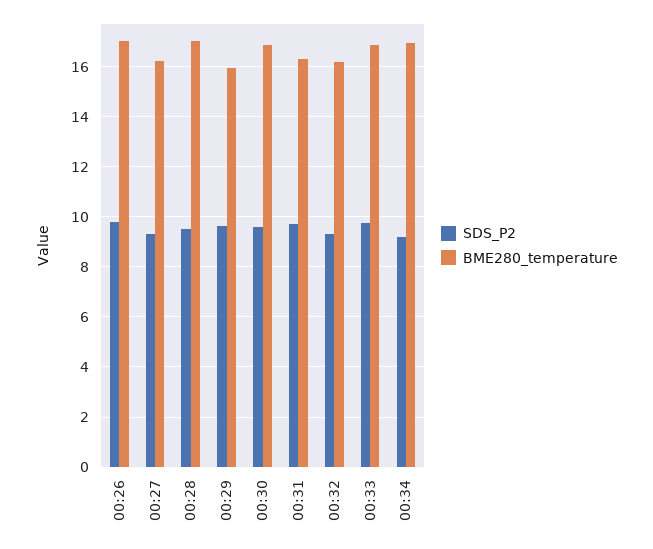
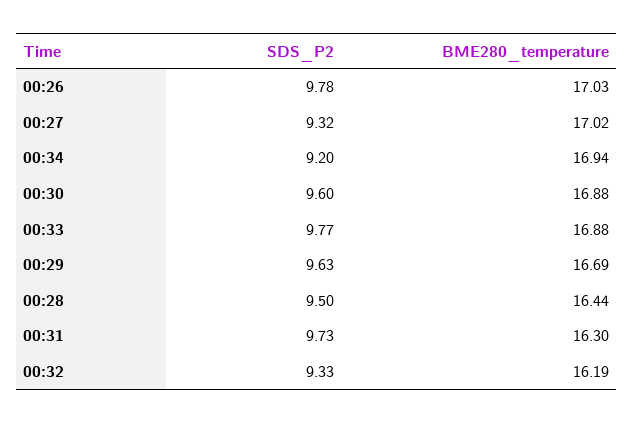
  {
    "SDS_P2": {
      "00:26": 9.78,
      "00:27": 9.32,
      "00:28": 9.5,
      "00:29": 9.63,
      "00:30": 9.6,
      "00:31": 9.73,
      "00:32": 9.33,
      "00:33": 9.77,
      "00:34": 9.2
    },
    "BME280_temperature": {
      "00:26": 17.03,
-     "00:27": 16.25,
+     "00:27": 17.02,
-     "00:28": 17,
+     "00:28": 16.44,
-     "00:29": 16,
+     "00:29": 16.69,
      "00:30": 16.88,
      "00:31": 16.3,
      "00:32": 16.19,
      "00:33": 16.88,
      "00:34": 16.94
    }
  }

